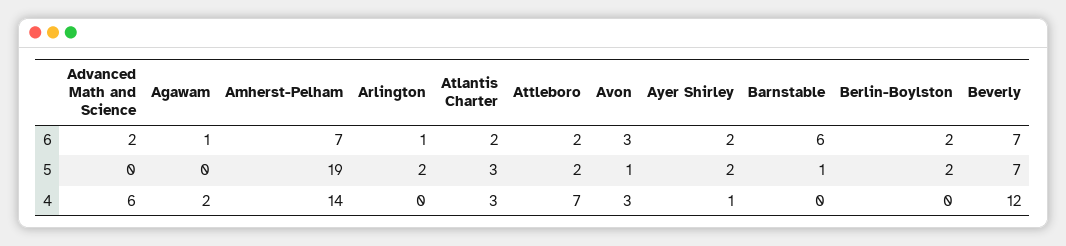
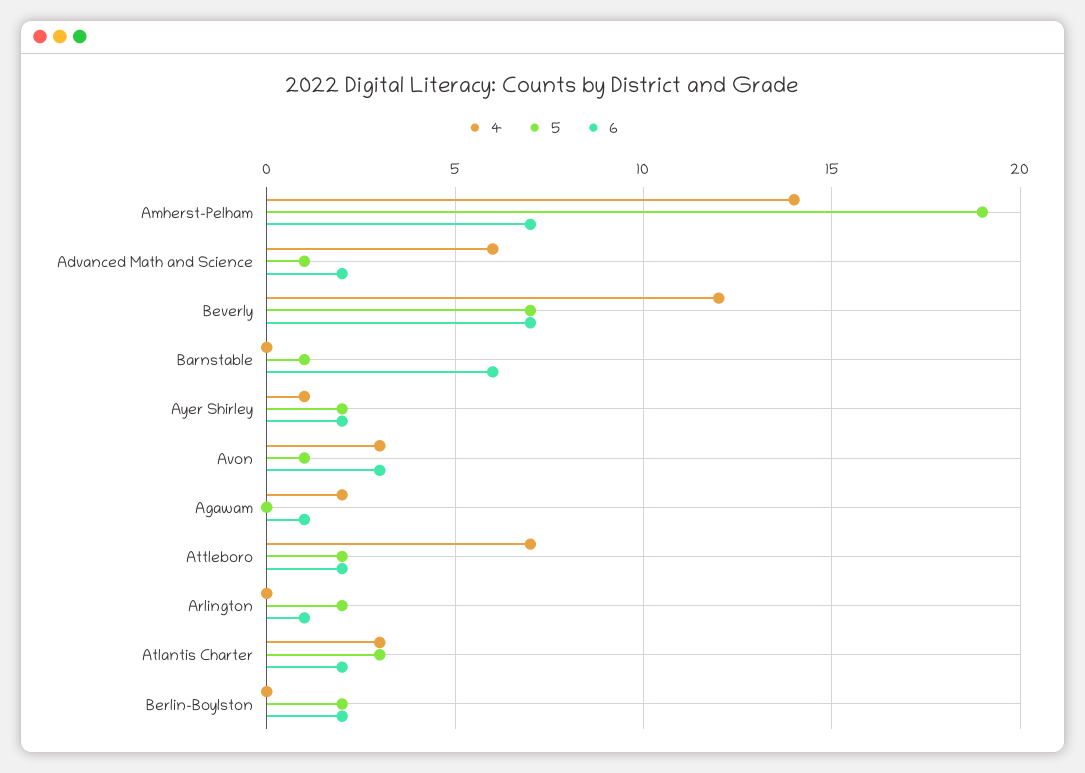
  {
    "6": {
      "Advanced Math and Science": 2,
      "Agawam": 1,
      "Amherst-Pelham": 7,
      "Arlington": 1,
      "Atlantis Charter": 2,
      "Attleboro": 2,
      "Avon": 3,
      "Ayer Shirley": 2,
      "Barnstable": 6,
      "Berlin-Boylston": 2,
      "Beverly": 7
    },
    "5": {
-     "Advanced Math and Science": 0,
+     "Advanced Math and Science": 1,
      "Agawam": 0,
      "Amherst-Pelham": 19,
      "Arlington": 2,
      "Atlantis Charter": 3,
      "Attleboro": 2,
      "Avon": 1,
      "Ayer Shirley": 2,
      "Barnstable": 1,
      "Berlin-Boylston": 2,
      "Beverly": 7
    },
    "4": {
      "Advanced Math and Science": 6,
      "Agawam": 2,
      "Amherst-Pelham": 14,
      "Arlington": 0,
      "Atlantis Charter": 3,
      "Attleboro": 7,
      "Avon": 3,
      "Ayer Shirley": 1,
      "Barnstable": 0,
      "Berlin-Boylston": 0,
      "Beverly": 12
    }
  }

